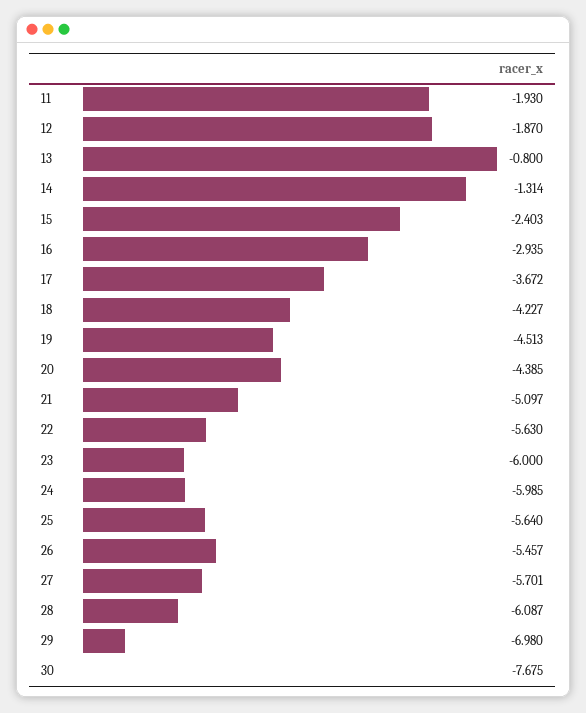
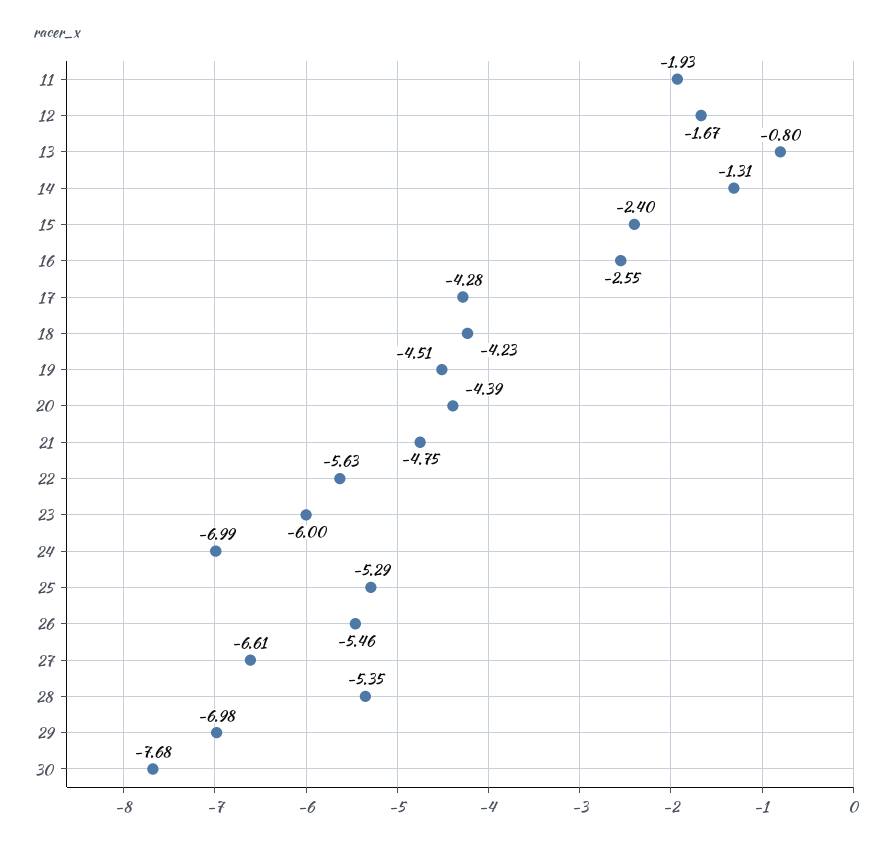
  {
    "11": -1.93,
-   "12": -1.87,
+   "12": -1.67,
    "13": -0.8,
    "14": -1.314,
    "15": -2.403,
-   "16": -2.935,
+   "16": -2.55,
-   "17": -3.672,
+   "17": -4.28,
    "18": -4.227,
    "19": -4.513,
    "20": -4.385,
-   "21": -5.097,
+   "21": -4.75,
    "22": -5.63,
    "23": -6,
-   "24": -5.985,
+   "24": -6.99,
-   "25": -5.64,
+   "25": -5.29,
    "26": -5.457,
-   "27": -5.701,
+   "27": -6.61,
-   "28": -6.087,
+   "28": -5.35,
    "29": -6.98,
    "30": -7.675
  }

